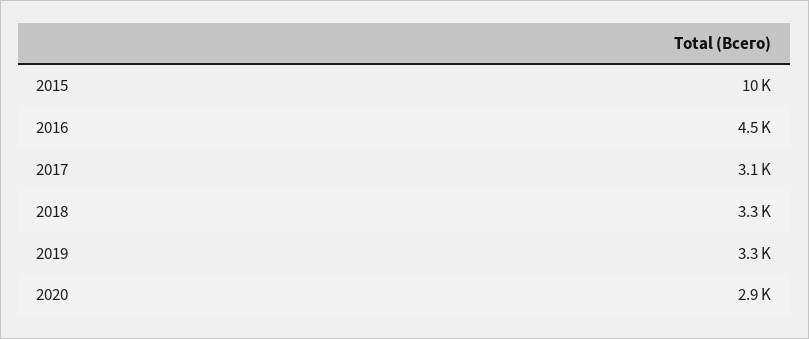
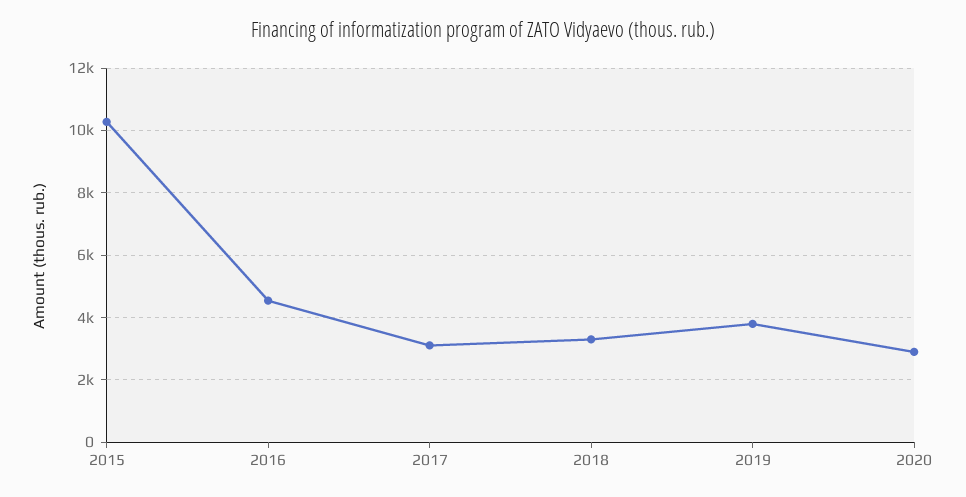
  {
    "2015": 10000,
    "2016": 4500,
    "2017": 3100,
    "2018": 3300,
-   "2019": 3300,
+   "2019": 3800,
    "2020": 2900
  }

